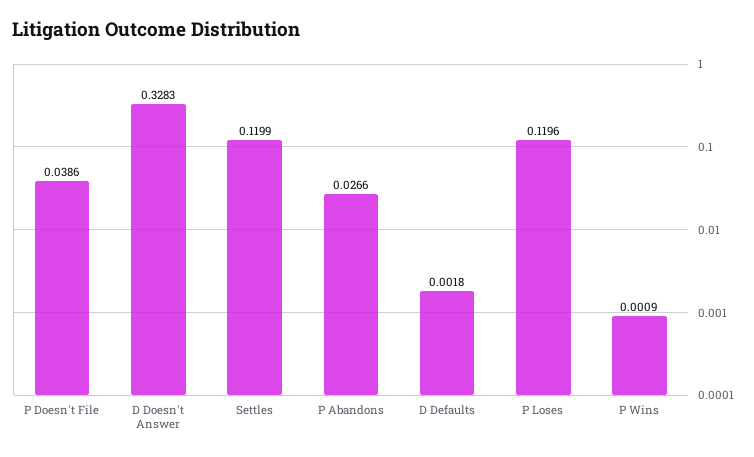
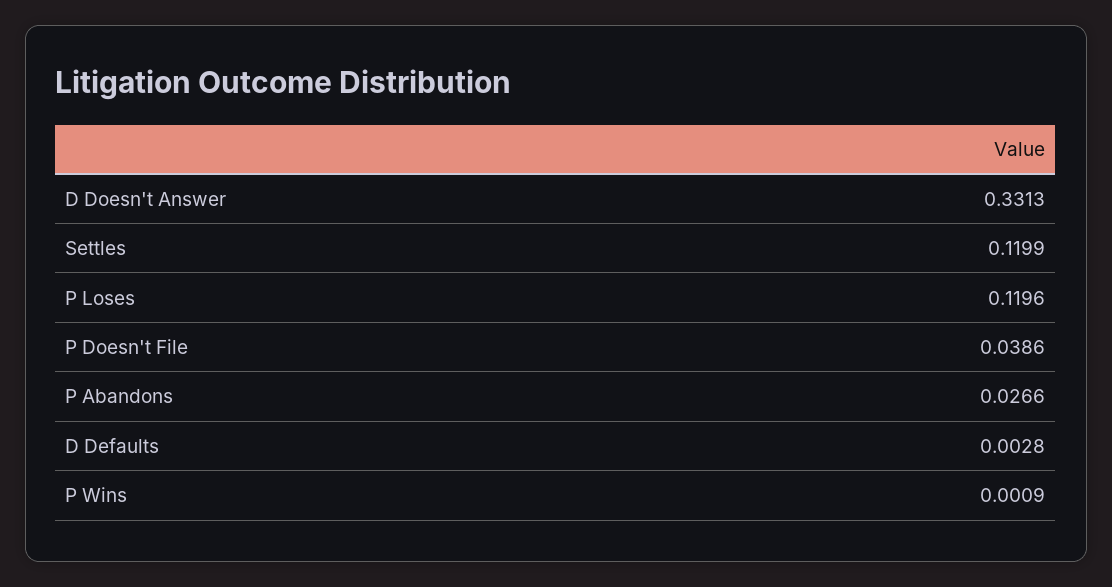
  {
    "P Doesn't File": 0.0386,
-   "D Doesn't Answer": 0.3283,
+   "D Doesn't Answer": 0.3313,
    "Settles": 0.1199,
    "P Abandons": 0.0266,
-   "D Defaults": 0.0018,
+   "D Defaults": 0.0028,
    "P Loses": 0.1196,
    "P Wins": 0.0009
  }

